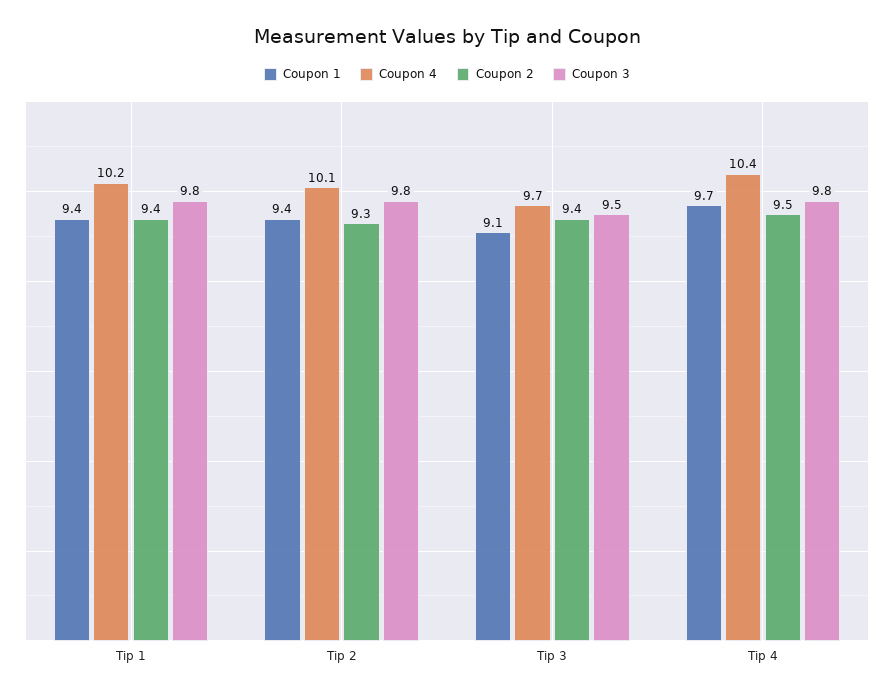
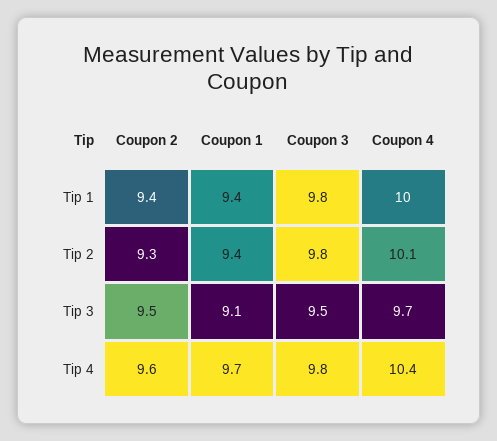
  {
    "Coupon 1": {
      "Tip 1": 9.4,
      "Tip 2": 9.4,
      "Tip 3": 9.1,
      "Tip 4": 9.7
    },
    "Coupon 4": {
-     "Tip 1": 10.2,
+     "Tip 1": 10,
      "Tip 2": 10.1,
      "Tip 3": 9.7,
      "Tip 4": 10.4
    },
    "Coupon 2": {
      "Tip 1": 9.4,
      "Tip 2": 9.3,
-     "Tip 3": 9.4,
+     "Tip 3": 9.5,
-     "Tip 4": 9.5
+     "Tip 4": 9.6
    },
    "Coupon 3": {
      "Tip 1": 9.8,
      "Tip 2": 9.8,
      "Tip 3": 9.5,
      "Tip 4": 9.8
    }
  }

